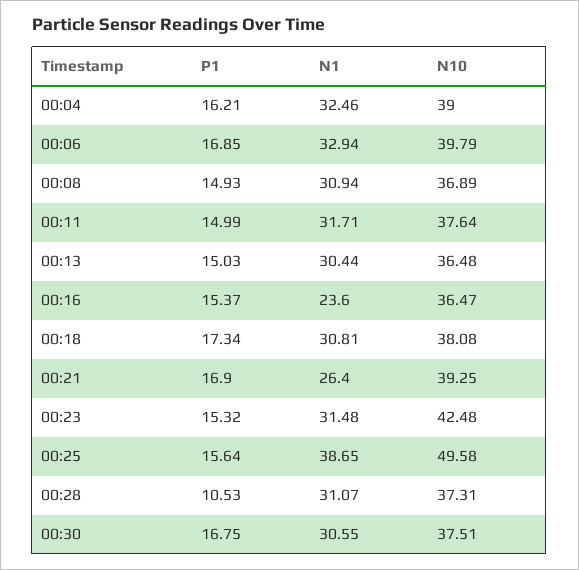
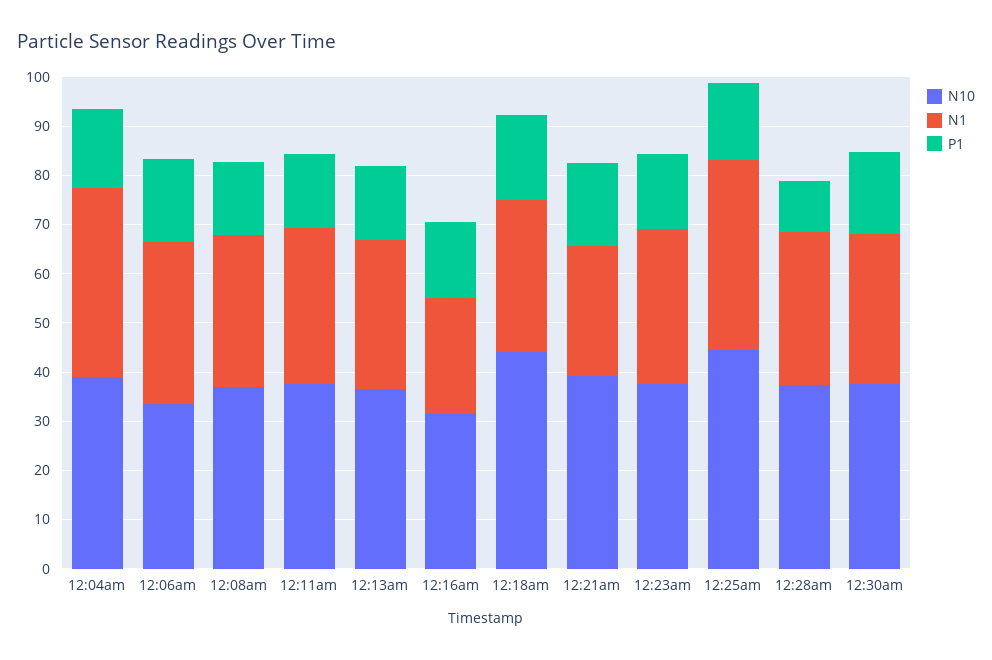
  {
    "P1": {
      "00:04": 16.21,
      "00:06": 16.85,
      "00:08": 14.93,
      "00:11": 14.99,
      "00:13": 15.03,
      "00:16": 15.37,
      "00:18": 17.34,
      "00:21": 16.9,
      "00:23": 15.32,
      "00:25": 15.64,
      "00:28": 10.53,
      "00:30": 16.75
    },
    "N1": {
-     "00:04": 32.46,
+     "00:04": 38,
      "00:06": 32.94,
      "00:08": 30.94,
      "00:11": 31.71,
      "00:13": 30.44,
      "00:16": 23.6,
      "00:18": 30.81,
      "00:21": 26.4,
      "00:23": 31.48,
      "00:25": 38.65,
      "00:28": 31.07,
      "00:30": 30.55
    },
    "N10": {
      "00:04": 39,
-     "00:06": 39.79,
+     "00:06": 34,
      "00:08": 36.89,
      "00:11": 37.64,
      "00:13": 36.48,
-     "00:16": 36.47,
+     "00:16": 32,
-     "00:18": 38.08,
+     "00:18": 44,
      "00:21": 39.25,
-     "00:23": 42.48,
+     "00:23": 38,
-     "00:25": 49.58,
+     "00:25": 44,
      "00:28": 37.31,
      "00:30": 37.51
    }
  }

